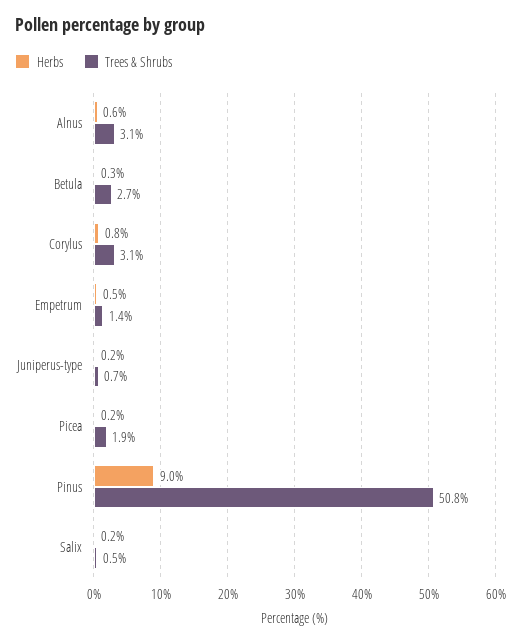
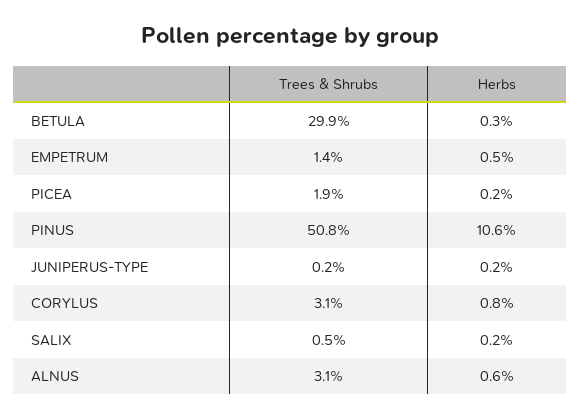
  {
    "Herbs": {
      "Alnus": 0.6,
      "Betula": 0.3,
      "Corylus": 0.8,
      "Empetrum": 0.5,
      "Juniperus-type": 0.2,
      "Picea": 0.2,
-     "Pinus": 9,
+     "Pinus": 10.6,
      "Salix": 0.2
    },
    "Trees & Shrubs": {
      "Alnus": 3.1,
-     "Betula": 2.7,
+     "Betula": 29.9,
      "Corylus": 3.1,
      "Empetrum": 1.4,
-     "Juniperus-type": 0.7,
+     "Juniperus-type": 0.2,
      "Picea": 1.9,
      "Pinus": 50.8,
      "Salix": 0.5
    }
  }

